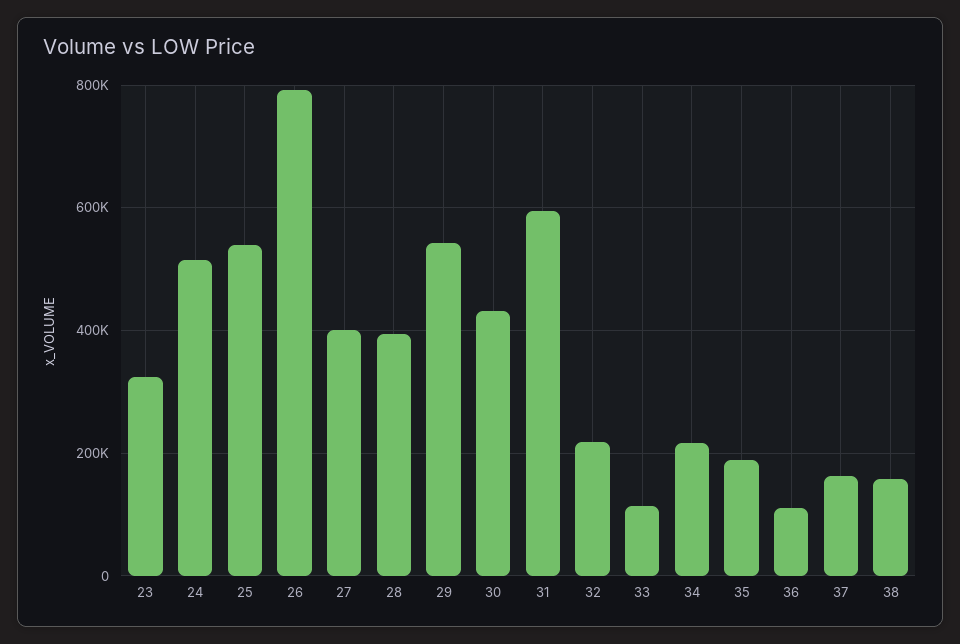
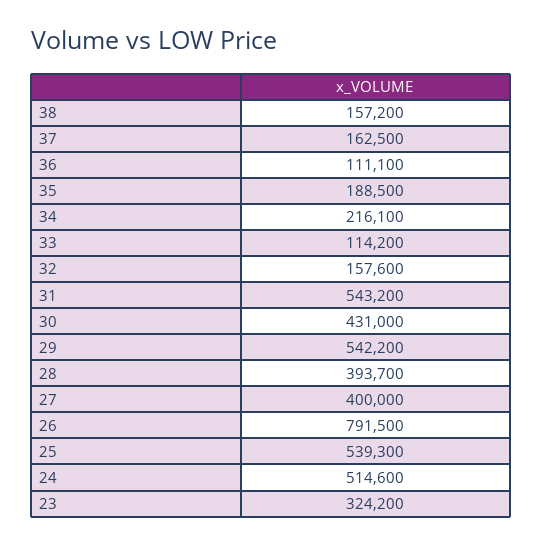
  {
    "23": 324200,
    "24": 514600,
    "25": 539300,
    "26": 791500,
    "27": 400000,
    "28": 393700,
    "29": 542200,
    "30": 431000,
-   "31": 600000,
+   "31": 543200,
-   "32": 220000,
+   "32": 157600,
    "33": 114200,
    "34": 216100,
    "35": 188500,
    "36": 111100,
    "37": 162500,
    "38": 157200
  }

